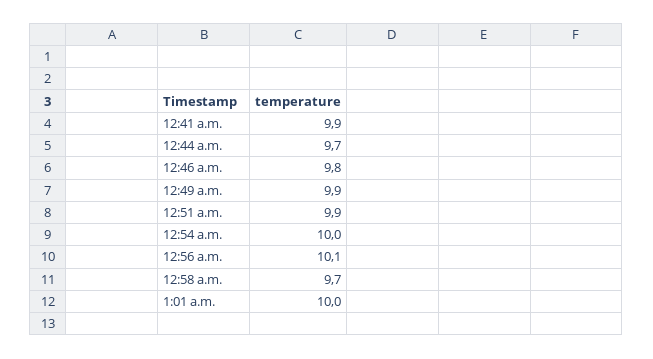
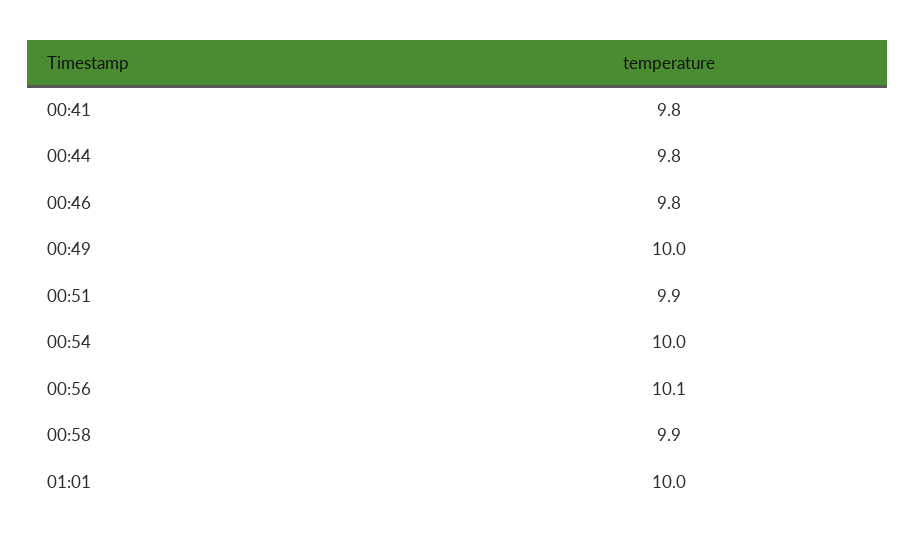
  {
-   "12:41 a.m.": 9.9,
+   "12:41 a.m.": 9.8,
-   "12:44 a.m.": 9.7,
+   "12:44 a.m.": 9.8,
    "12:46 a.m.": 9.8,
-   "12:49 a.m.": 9.9,
+   "12:49 a.m.": 10,
    "12:51 a.m.": 9.9,
    "12:54 a.m.": 10,
    "12:56 a.m.": 10.1,
-   "12:58 a.m.": 9.7,
+   "12:58 a.m.": 9.9,
    "1:01 a.m.": 10
  }

